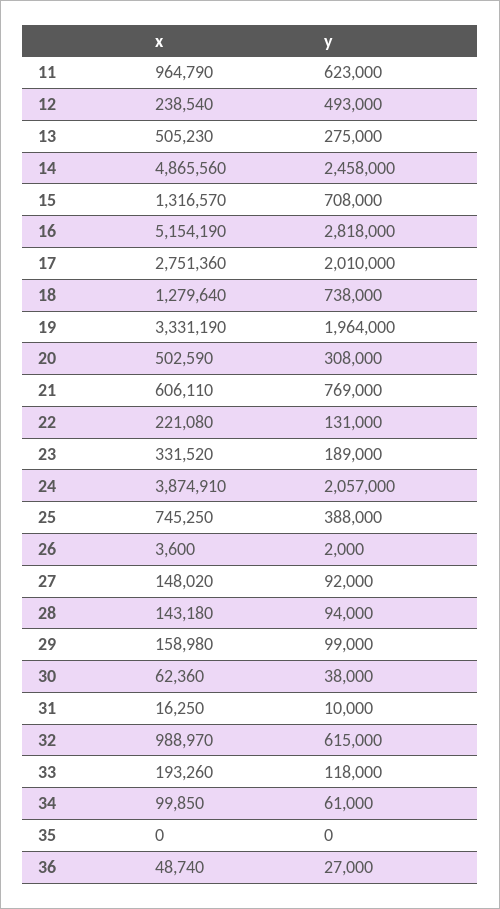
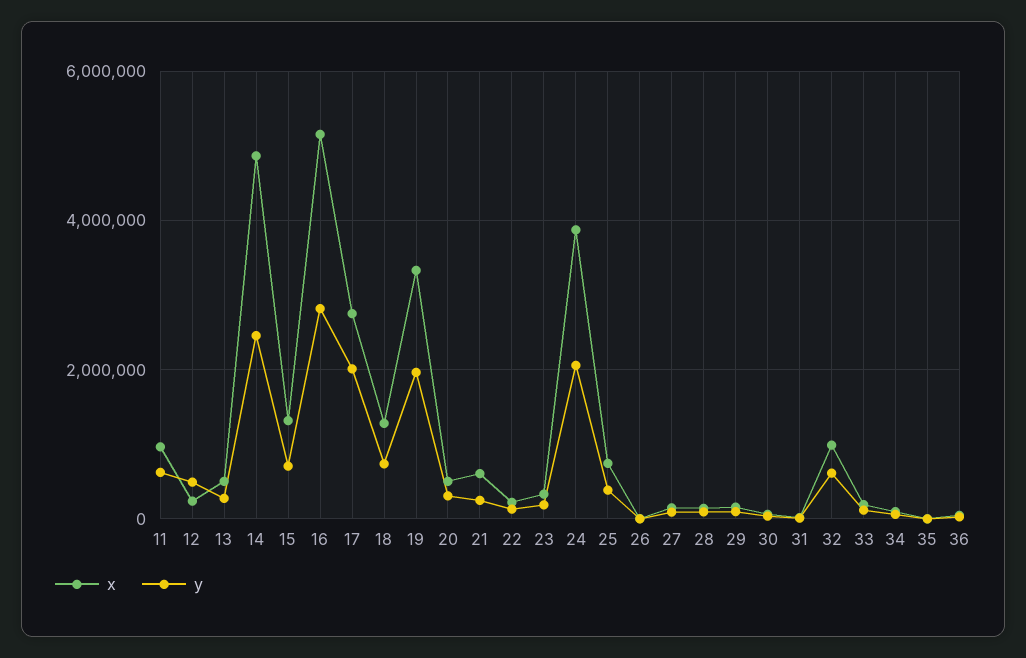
  {
    "x": {
      "11": 964790,
      "12": 238540,
      "13": 505230,
      "14": 4865560,
      "15": 1316570,
      "16": 5154190,
      "17": 2751360,
      "18": 1279640,
      "19": 3331190,
      "20": 502590,
      "21": 606110,
      "22": 221080,
      "23": 331520,
      "24": 3874910,
      "25": 745250,
      "26": 3600,
      "27": 148020,
      "28": 143180,
      "29": 158980,
      "30": 62360,
      "31": 16250,
      "32": 988970,
      "33": 193260,
      "34": 99850,
      "35": 0,
      "36": 48740
    },
    "y": {
      "11": 623000,
      "12": 493000,
      "13": 275000,
      "14": 2458000,
      "15": 708000,
      "16": 2818000,
      "17": 2010000,
      "18": 738000,
      "19": 1964000,
      "20": 308000,
-     "21": 769000,
+     "21": 200000,
      "22": 131000,
      "23": 189000,
      "24": 2057000,
      "25": 388000,
      "26": 2000,
      "27": 92000,
      "28": 94000,
      "29": 99000,
      "30": 38000,
      "31": 10000,
      "32": 615000,
      "33": 118000,
      "34": 61000,
      "35": 0,
      "36": 27000
    }
  }

